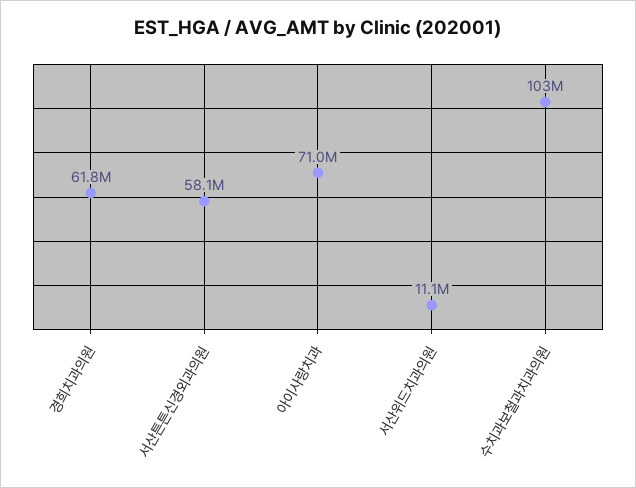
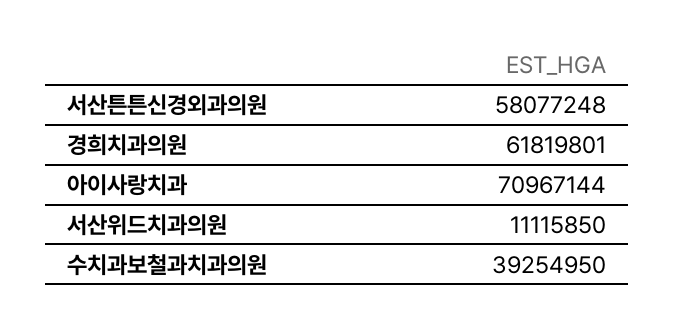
  {
    "경희치과의원": 61819801,
    "서산튼튼신경외과의원": 58077248,
    "아이사랑치과": 70967144,
    "서산위드치과의원": 11115850,
-   "수치과보철과치과의원": 103000000
+   "수치과보철과치과의원": 39254950
  }

